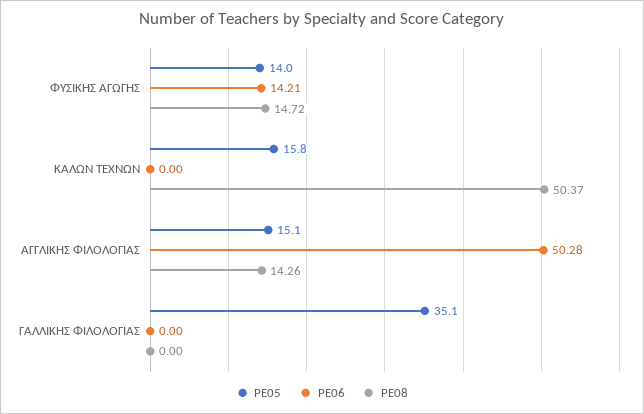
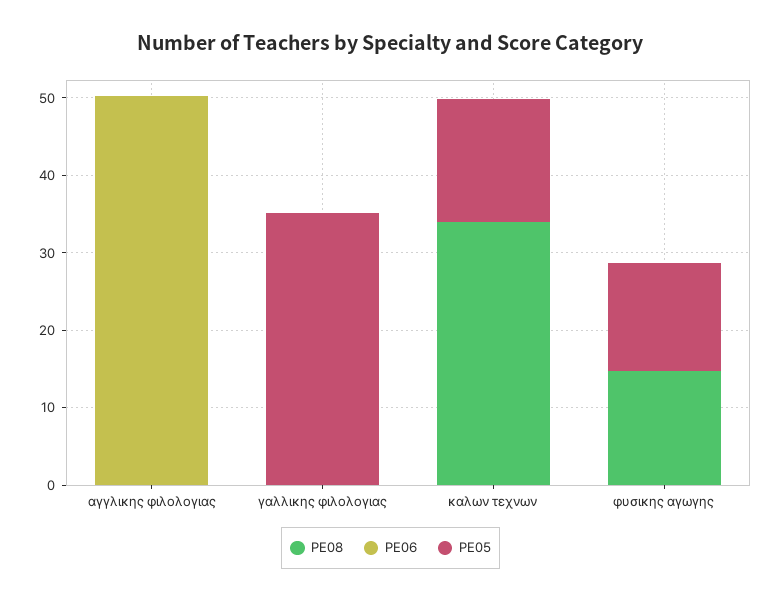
  {
    "PE05": {
      "ΦΥΣΙΚΗΣ ΑΓΩΓΗΣ": 14,
      "ΚΑΛΩΝ ΤΕΧΝΩΝ": 15.8,
-     "ΑΓΓΛΙΚΗΣ ΦΙΛΟΛΟΓΙΑΣ": 15.1,
+     "ΑΓΓΛΙΚΗΣ ΦΙΛΟΛΟΓΙΑΣ": 0,
      "ΓΑΛΛΙΚΗΣ ΦΙΛΟΛΟΓΙΑΣ": 35.1
    },
    "PE06": {
-     "ΦΥΣΙΚΗΣ ΑΓΩΓΗΣ": 14.21,
+     "ΦΥΣΙΚΗΣ ΑΓΩΓΗΣ": 0,
      "ΚΑΛΩΝ ΤΕΧΝΩΝ": 0,
      "ΑΓΓΛΙΚΗΣ ΦΙΛΟΛΟΓΙΑΣ": 50.28,
      "ΓΑΛΛΙΚΗΣ ΦΙΛΟΛΟΓΙΑΣ": 0
    },
    "PE08": {
      "ΦΥΣΙΚΗΣ ΑΓΩΓΗΣ": 14.72,
-     "ΚΑΛΩΝ ΤΕΧΝΩΝ": 50.37,
+     "ΚΑΛΩΝ ΤΕΧΝΩΝ": 34,
-     "ΑΓΓΛΙΚΗΣ ΦΙΛΟΛΟΓΙΑΣ": 14.26,
+     "ΑΓΓΛΙΚΗΣ ΦΙΛΟΛΟΓΙΑΣ": 0,
      "ΓΑΛΛΙΚΗΣ ΦΙΛΟΛΟΓΙΑΣ": 0
    }
  }

